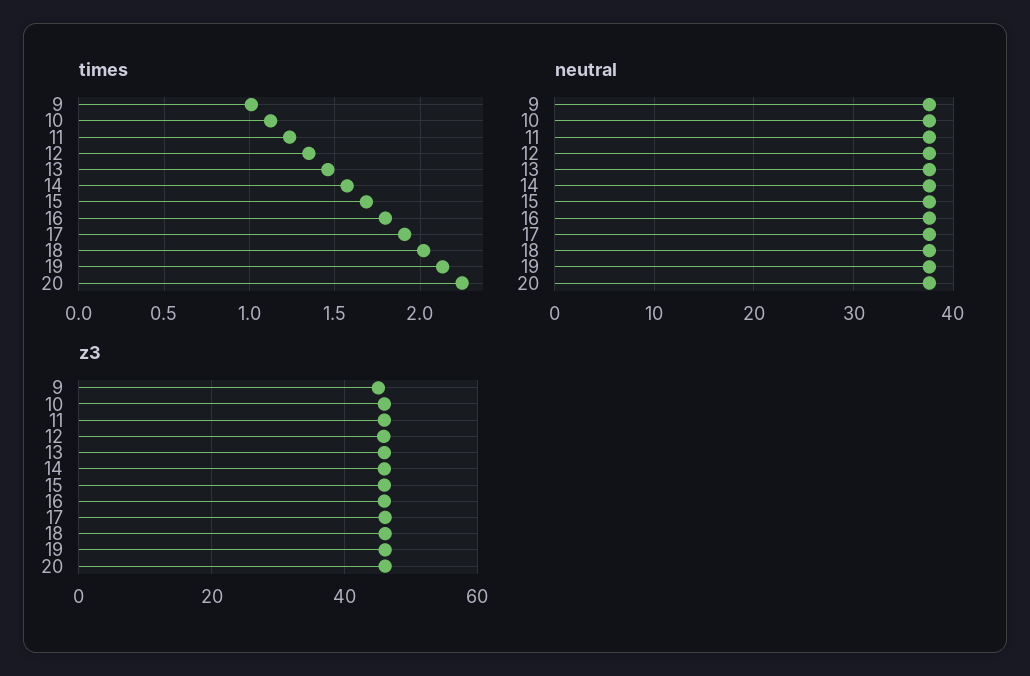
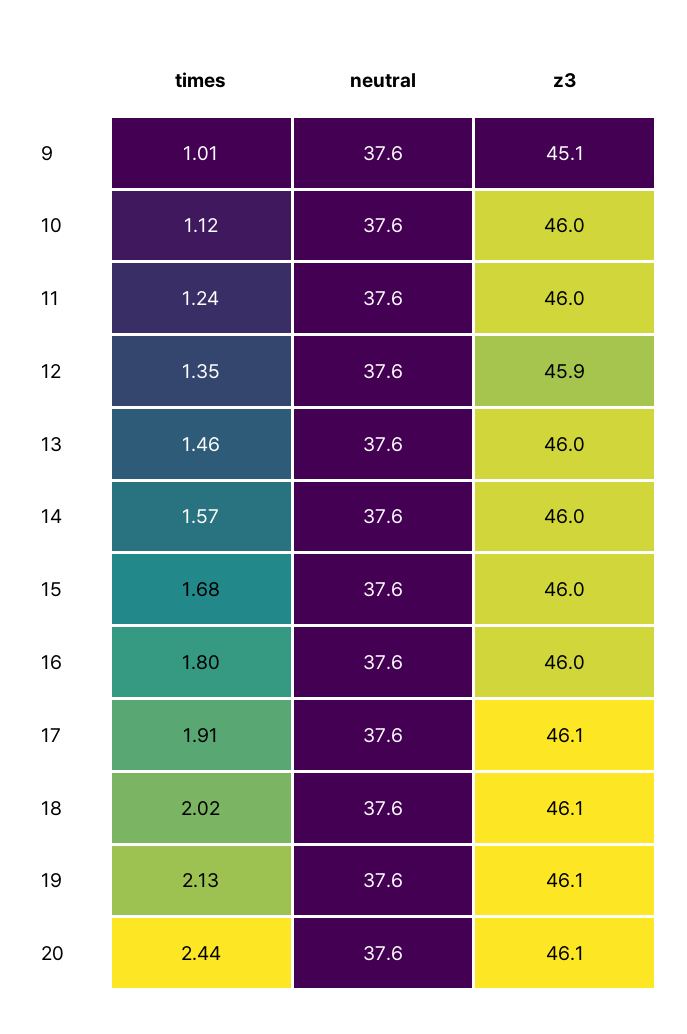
  {
    "times": {
      "9": 1.01,
      "10": 1.12,
      "11": 1.24,
      "12": 1.35,
      "13": 1.46,
      "14": 1.57,
      "15": 1.68,
      "16": 1.8,
      "17": 1.91,
      "18": 2.02,
      "19": 2.13,
-     "20": 2.25
+     "20": 2.44
    },
    "neutral": {
      "9": 37.6,
      "10": 37.6,
      "11": 37.6,
      "12": 37.6,
      "13": 37.6,
      "14": 37.6,
      "15": 37.6,
      "16": 37.6,
      "17": 37.6,
      "18": 37.6,
      "19": 37.6,
      "20": 37.6
    },
    "z3": {
      "9": 45.1,
      "10": 46,
      "11": 46,
      "12": 45.9,
      "13": 46,
      "14": 46,
      "15": 46,
      "16": 46,
      "17": 46.1,
      "18": 46.1,
      "19": 46.1,
      "20": 46.1
    }
  }

